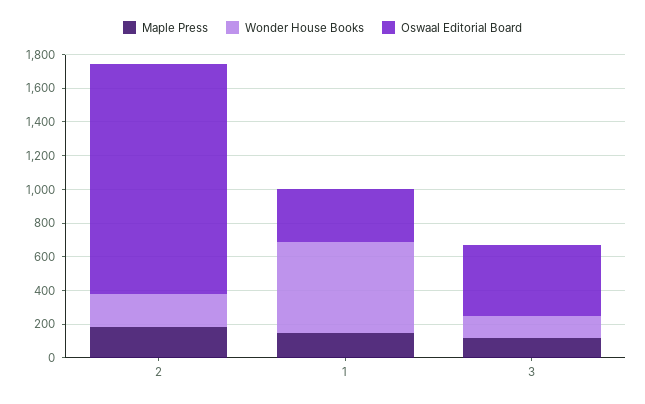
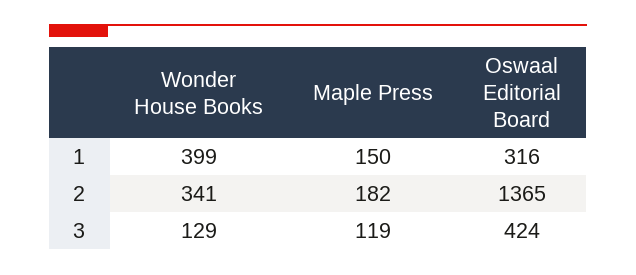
  {
    "Maple Press": {
      "2": 182,
      "1": 150,
      "3": 119
    },
    "Wonder House Books": {
-     "2": 200,
+     "2": 341,
-     "1": 550,
+     "1": 399,
      "3": 129
    },
    "Oswaal Editorial Board": {
      "2": 1365,
      "1": 316,
      "3": 424
    }
  }

